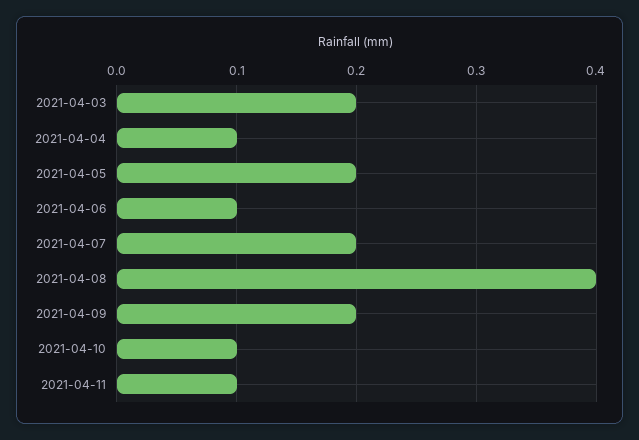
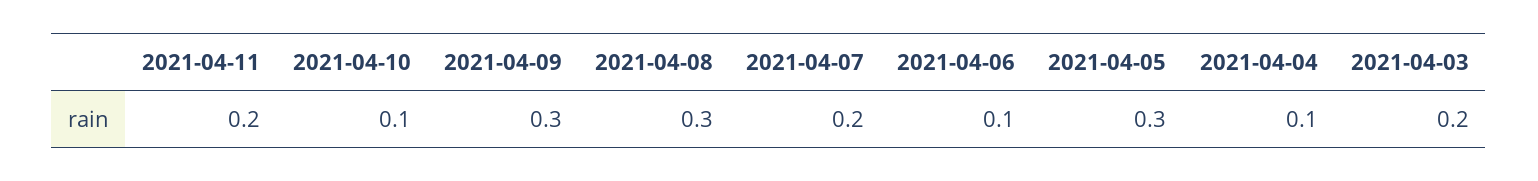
  {
    "2021-04-03": 0.2,
    "2021-04-04": 0.1,
-   "2021-04-05": 0.2,
+   "2021-04-05": 0.3,
    "2021-04-06": 0.1,
    "2021-04-07": 0.2,
-   "2021-04-08": 0.4,
+   "2021-04-08": 0.3,
-   "2021-04-09": 0.2,
+   "2021-04-09": 0.3,
    "2021-04-10": 0.1,
-   "2021-04-11": 0.1
+   "2021-04-11": 0.2
  }

